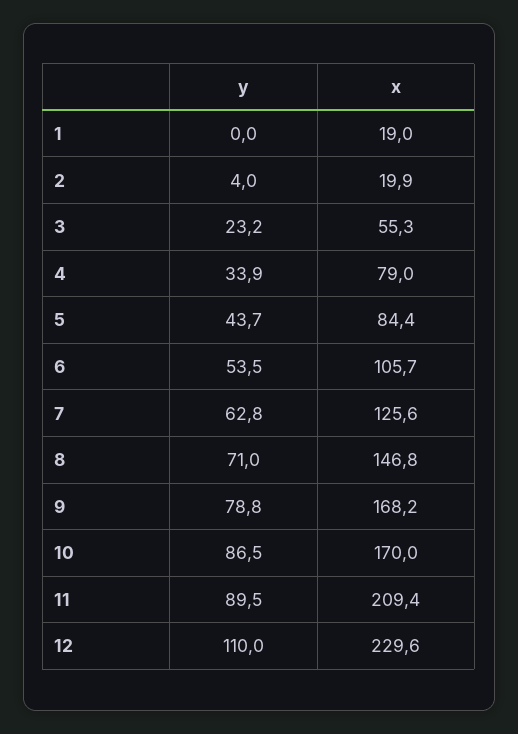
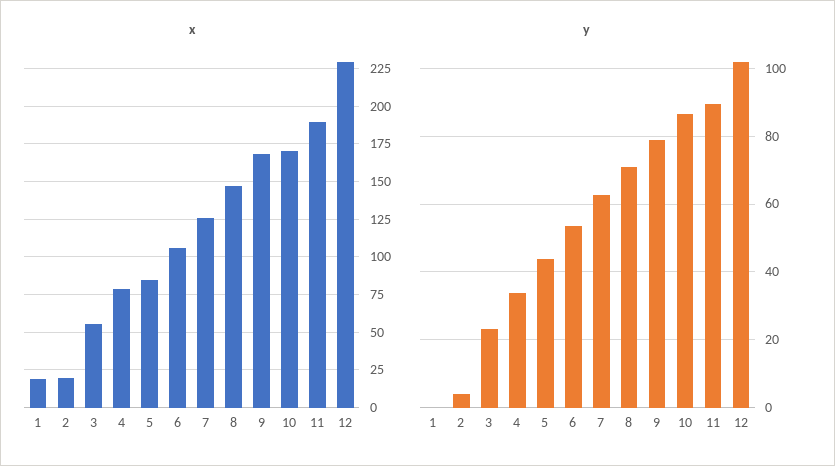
  {
    "y": {
      "1": 0,
      "2": 4,
      "3": 23.2,
      "4": 33.9,
      "5": 43.7,
      "6": 53.5,
      "7": 62.8,
      "8": 71,
      "9": 78.8,
      "10": 86.5,
      "11": 89.5,
-     "12": 110
+     "12": 102
    },
    "x": {
      "1": 19,
      "2": 19.9,
      "3": 55.3,
      "4": 79,
      "5": 84.4,
      "6": 105.7,
      "7": 125.6,
      "8": 146.8,
      "9": 168.2,
      "10": 170,
-     "11": 209.4,
+     "11": 190,
      "12": 229.6
    }
  }

